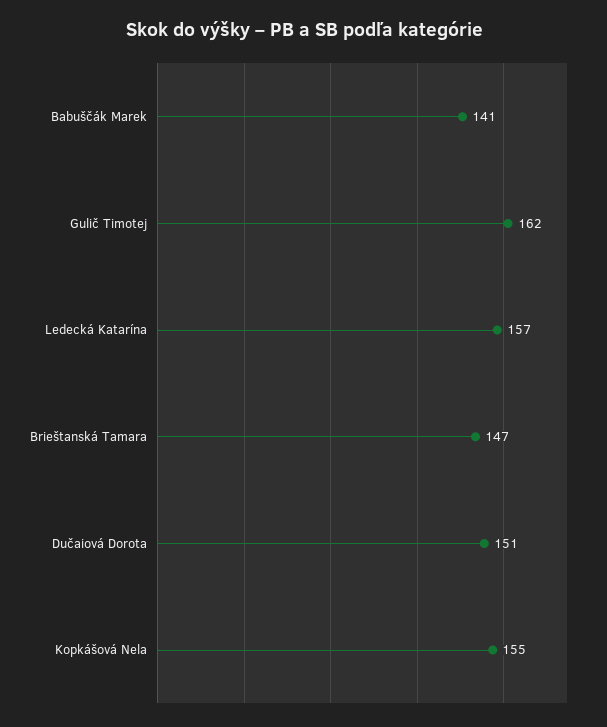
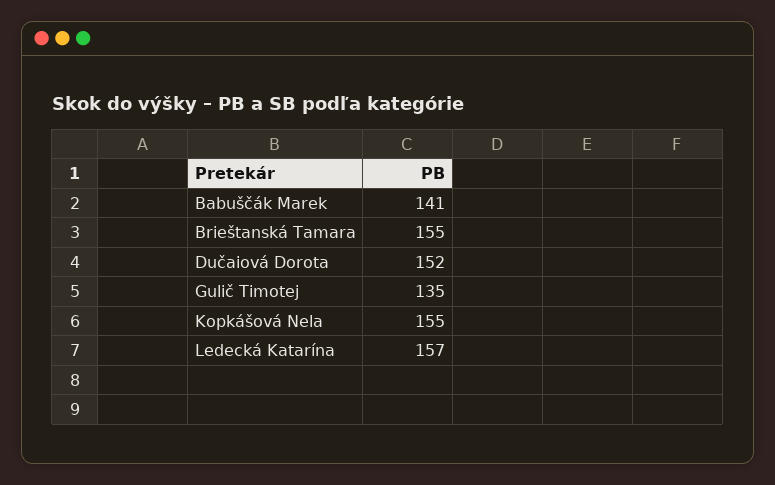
  {
    "Babuščák Marek": 141,
-   "Gulič Timotej": 162,
+   "Gulič Timotej": 135,
    "Ledecká Katarína": 157,
-   "Brieštanská Tamara": 147,
+   "Brieštanská Tamara": 155,
-   "Dučaiová Dorota": 151,
+   "Dučaiová Dorota": 152,
    "Kopkášová Nela": 155
  }

